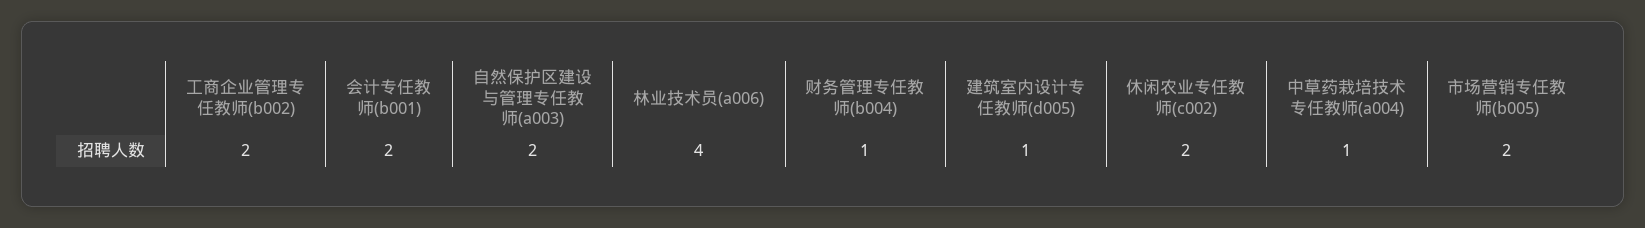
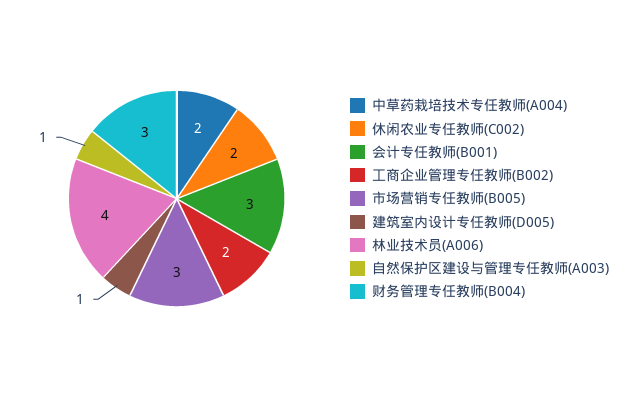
  {
    "工商企业管理专任教师(b002)": 2,
-   "会计专任教师(b001)": 2,
+   "会计专任教师(b001)": 3,
-   "自然保护区建设与管理专任教师(a003)": 2,
+   "自然保护区建设与管理专任教师(a003)": 1,
    "林业技术员(a006)": 4,
-   "财务管理专任教师(b004)": 1,
+   "财务管理专任教师(b004)": 3,
    "建筑室内设计专任教师(d005)": 1,
    "休闲农业专任教师(c002)": 2,
-   "中草药栽培技术专任教师(a004)": 1,
+   "中草药栽培技术专任教师(a004)": 2,
-   "市场营销专任教师(b005)": 2
+   "市场营销专任教师(b005)": 3
  }

